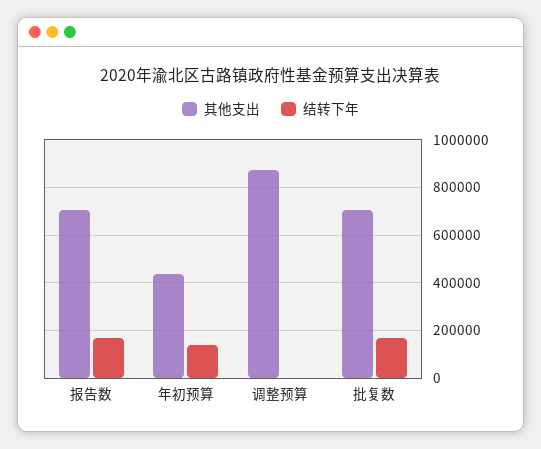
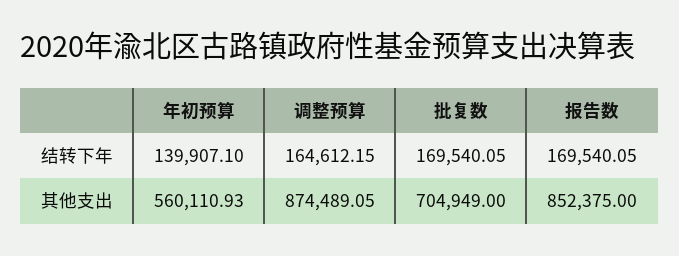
  {
    "其他支出": {
-     "报告数": 700000,
+     "报告数": 852375,
-     "年初预算": 450000,
+     "年初预算": 560110.93,
      "调整预算": 874489.05,
      "批复数": 704949
    },
    "结转下年": {
      "报告数": 169540.05,
      "年初预算": 139907.1,
-     "调整预算": 0,
+     "调整预算": 164612.15,
      "批复数": 169540.05
    }
  }

